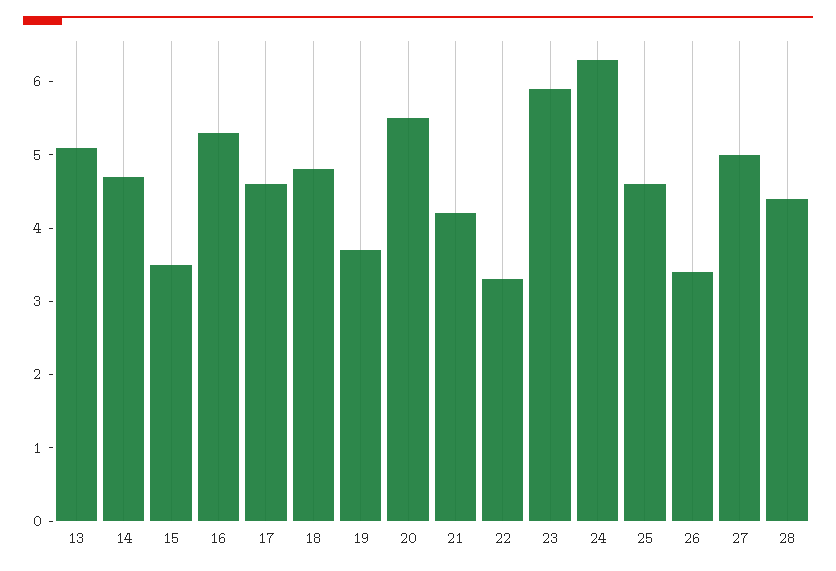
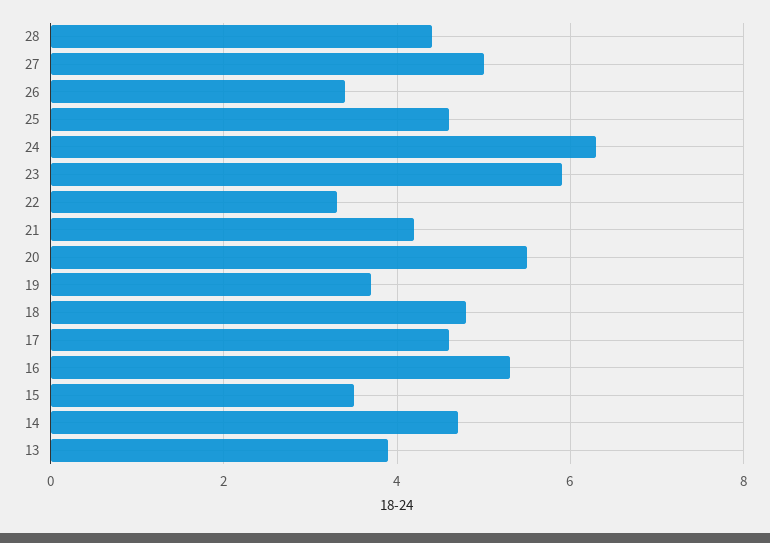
  {
-   "13": 5,
+   "13": 4,
    "14": 4.5,
    "15": 3.5,
    "16": 5.5,
    "17": 4.5,
    "18": 5,
    "19": 3.5,
    "20": 5.5,
    "21": 4,
    "22": 3.5,
    "23": 6,
    "24": 6.5,
    "25": 4.5,
    "26": 3.5,
    "27": 5,
    "28": 4.5
  }

